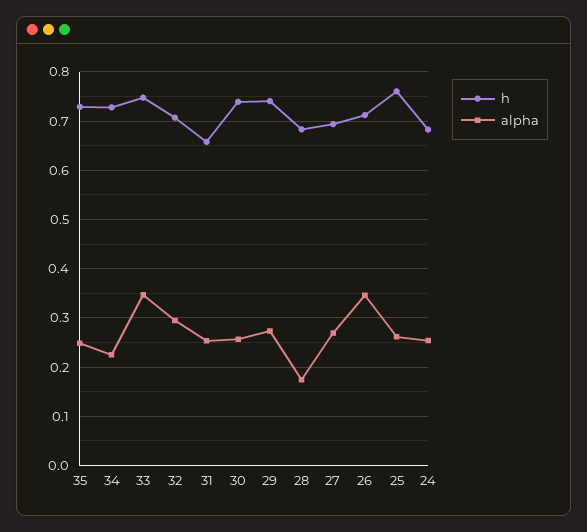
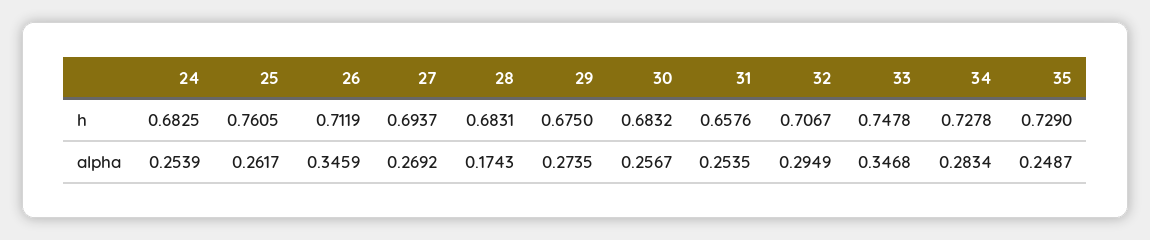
  {
    "h": {
      "35": 0.729,
      "34": 0.7278,
      "33": 0.7478,
      "32": 0.7067,
      "31": 0.6576,
-     "30": 0.74,
+     "30": 0.6832,
-     "29": 0.74,
+     "29": 0.675,
      "28": 0.6831,
      "27": 0.6937,
      "26": 0.7119,
      "25": 0.7605,
      "24": 0.6825
    },
    "alpha": {
      "35": 0.2487,
-     "34": 0.22,
+     "34": 0.2834,
      "33": 0.3468,
      "32": 0.2949,
      "31": 0.2535,
      "30": 0.2567,
      "29": 0.2735,
      "28": 0.1743,
      "27": 0.2692,
      "26": 0.3459,
      "25": 0.2617,
      "24": 0.2539
    }
  }

